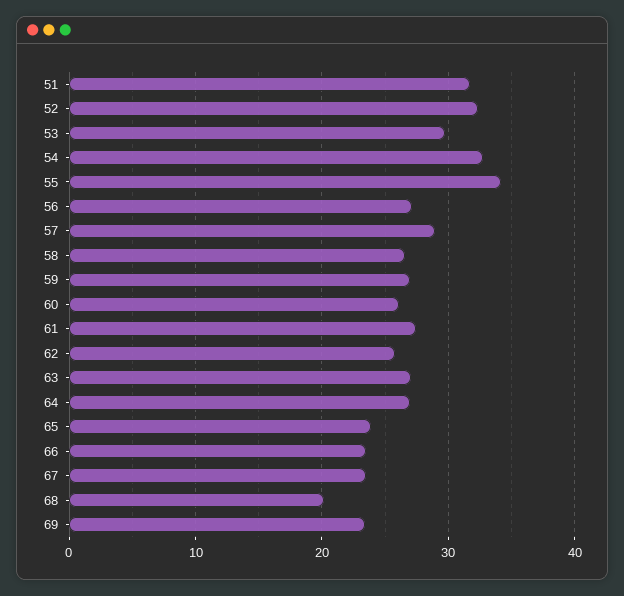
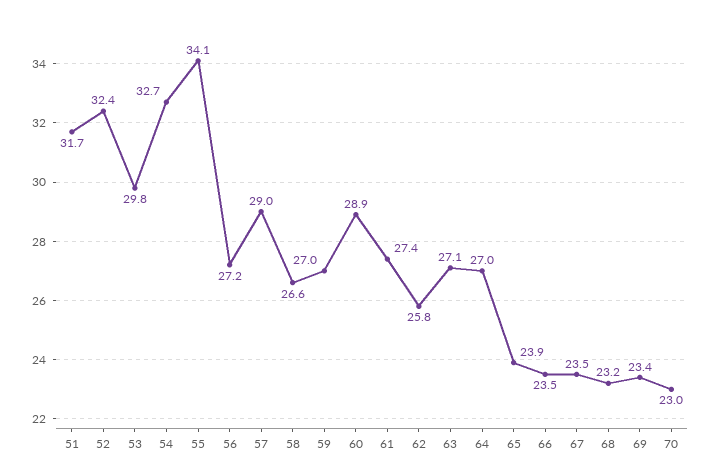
  {
    "51": 31.7,
    "52": 32.4,
    "53": 29.8,
    "54": 32.7,
    "55": 34.1,
    "56": 27.2,
    "57": 29,
    "58": 26.6,
    "59": 27,
-   "60": 26,
+   "60": 28.9,
    "61": 27.4,
    "62": 25.8,
    "63": 27.1,
    "64": 27,
    "65": 23.9,
    "66": 23.5,
    "67": 23.5,
-   "68": 20,
+   "68": 23.2,
-   "69": 23.4
+   "69": 23.4,
+   "70": 23
  }

